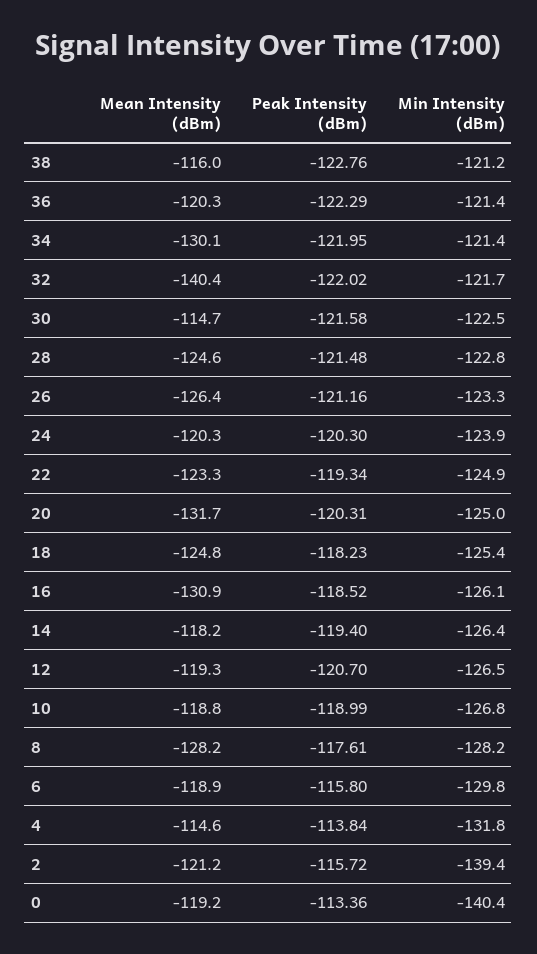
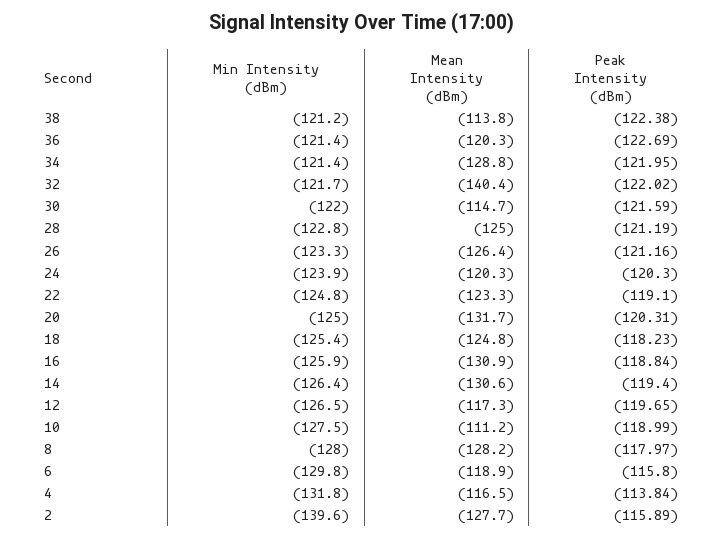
  {
    "Mean Intensity (dBm)": {
-     "38": -116,
+     "38": -113.8,
      "36": -120.3,
-     "34": -130.1,
+     "34": -128.8,
      "32": -140.4,
      "30": -114.7,
-     "28": -124.6,
+     "28": -125,
      "26": -126.4,
      "24": -120.3,
      "22": -123.3,
      "20": -131.7,
      "18": -124.8,
      "16": -130.9,
-     "14": -118.2,
+     "14": -130.6,
-     "12": -119.3,
+     "12": -117.3,
-     "10": -118.8,
+     "10": -111.2,
      "8": -128.2,
      "6": -118.9,
-     "4": -114.6,
+     "4": -116.5,
-     "2": -121.2,
+     "2": -127.7
-     "0": -119.2
    },
    "Peak Intensity (dBm)": {
-     "38": -122.76,
+     "38": -122.38,
-     "36": -122.29,
+     "36": -122.69,
      "34": -121.95,
      "32": -122.02,
-     "30": -121.58,
+     "30": -121.59,
-     "28": -121.48,
+     "28": -121.19,
      "26": -121.16,
      "24": -120.3,
-     "22": -119.34,
+     "22": -119.1,
      "20": -120.31,
      "18": -118.23,
-     "16": -118.52,
+     "16": -118.84,
      "14": -119.4,
-     "12": -120.7,
+     "12": -119.65,
      "10": -118.99,
-     "8": -117.61,
+     "8": -117.97,
      "6": -115.8,
      "4": -113.84,
-     "2": -115.72,
+     "2": -115.89
-     "0": -113.36
    },
    "Min Intensity (dBm)": {
      "38": -121.2,
      "36": -121.4,
      "34": -121.4,
      "32": -121.7,
-     "30": -122.5,
+     "30": -122,
      "28": -122.8,
      "26": -123.3,
      "24": -123.9,
-     "22": -124.9,
+     "22": -124.8,
      "20": -125,
      "18": -125.4,
-     "16": -126.1,
+     "16": -125.9,
      "14": -126.4,
      "12": -126.5,
-     "10": -126.8,
+     "10": -127.5,
-     "8": -128.2,
+     "8": -128,
      "6": -129.8,
      "4": -131.8,
-     "2": -139.4,
+     "2": -139.6
-     "0": -140.4
    }
  }

